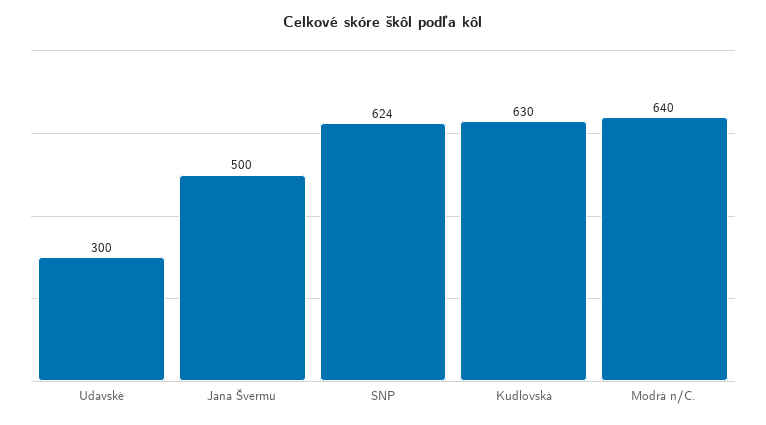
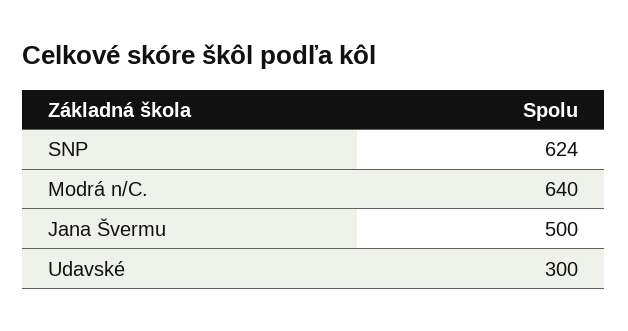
  {
    "Udavské": 300,
    "Jana Švermu": 500,
    "SNP": 624,
-   "Kudlovská": 630,
    "Modrá n/C.": 640
  }

